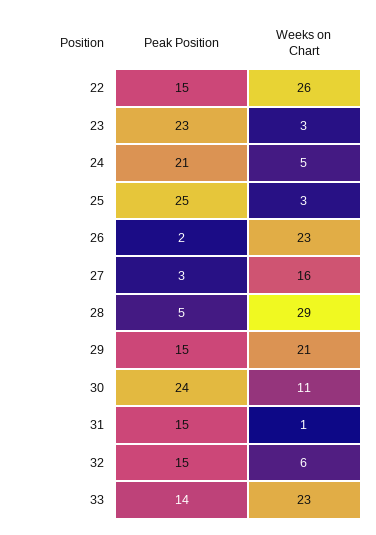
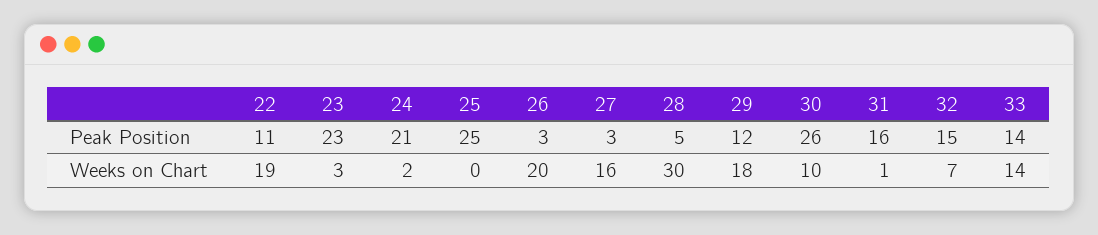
  {
    "Peak Position": {
-     "22": 15,
+     "22": 11,
      "23": 23,
      "24": 21,
      "25": 25,
-     "26": 2,
+     "26": 3,
      "27": 3,
      "28": 5,
-     "29": 15,
+     "29": 12,
-     "30": 24,
+     "30": 26,
-     "31": 15,
+     "31": 16,
      "32": 15,
      "33": 14
    },
    "Weeks on Chart": {
-     "22": 26,
+     "22": 19,
      "23": 3,
-     "24": 5,
+     "24": 2,
-     "25": 3,
+     "25": 0,
-     "26": 23,
+     "26": 20,
      "27": 16,
-     "28": 29,
+     "28": 30,
-     "29": 21,
+     "29": 18,
-     "30": 11,
+     "30": 10,
      "31": 1,
-     "32": 6,
+     "32": 7,
-     "33": 23
+     "33": 14
    }
  }

